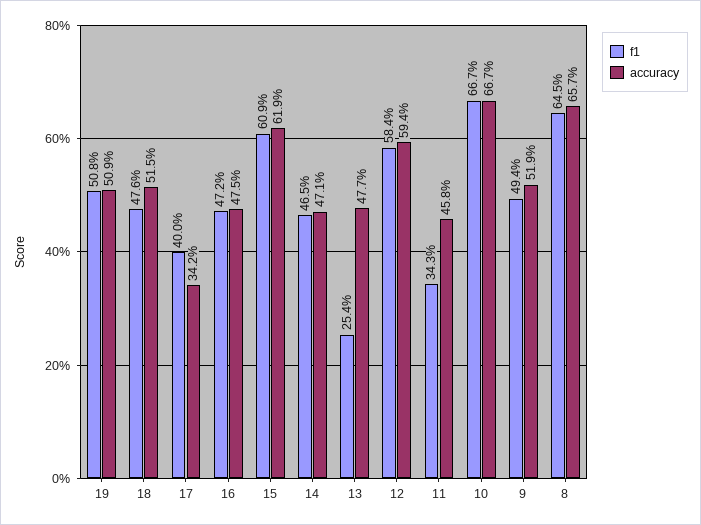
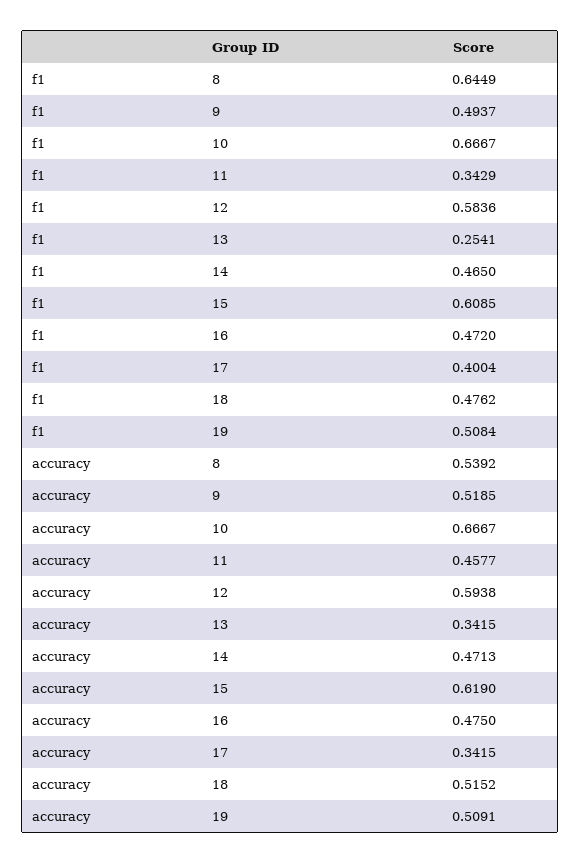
  {
    "f1": {
      "19": 0.5084,
      "18": 0.4762,
      "17": 0.4004,
      "16": 0.472,
      "15": 0.6085,
      "14": 0.465,
      "13": 0.2541,
      "12": 0.5836,
      "11": 0.3429,
      "10": 0.6667,
      "9": 0.4937,
      "8": 0.6449
    },
    "accuracy": {
      "19": 0.5091,
      "18": 0.5152,
      "17": 0.3415,
      "16": 0.475,
      "15": 0.619,
      "14": 0.4713,
-     "13": 0.477,
+     "13": 0.3415,
      "12": 0.5938,
      "11": 0.4577,
      "10": 0.6667,
      "9": 0.5185,
-     "8": 0.657
+     "8": 0.5392
    }
  }

